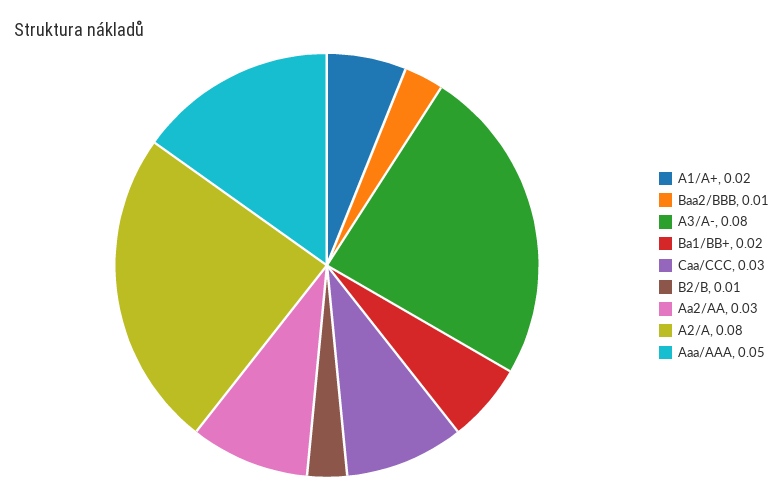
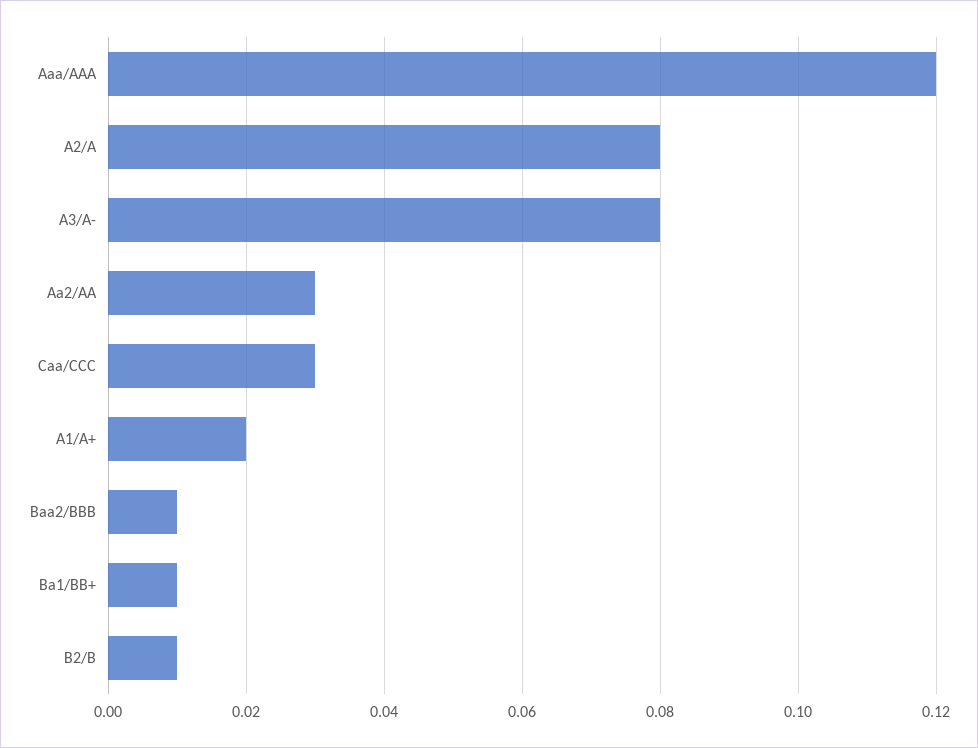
  {
    "A1/A+": 0.02,
    "Baa2/BBB": 0.01,
    "A3/A-": 0.08,
-   "Ba1/BB+": 0.02,
+   "Ba1/BB+": 0.01,
    "Caa/CCC": 0.03,
    "B2/B": 0.01,
    "Aa2/AA": 0.03,
    "A2/A": 0.08,
-   "Aaa/AAA": 0.05
+   "Aaa/AAA": 0.12
  }

